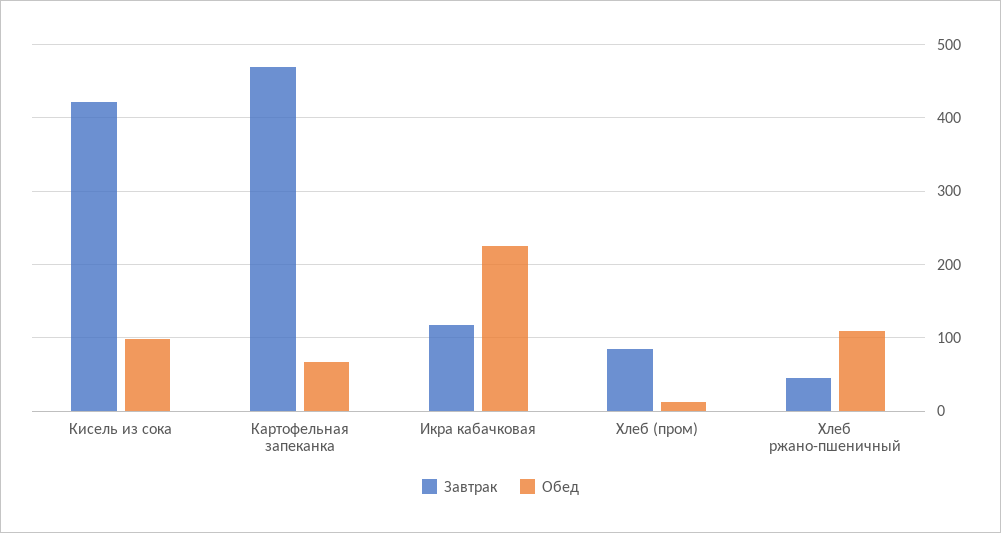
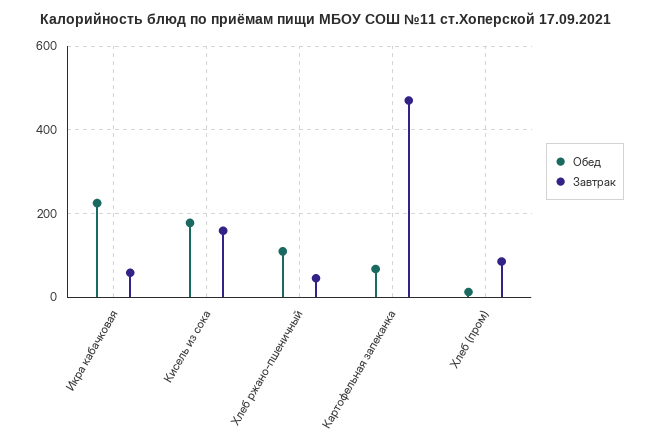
  {
    "Завтрак": {
-     "Кисель из сока": 420,
+     "Кисель из сока": 160,
      "Картофельная запеканка": 470,
-     "Икра кабачковая": 120,
+     "Икра кабачковая": 60,
      "Хлеб (пром)": 90,
      "Хлеб ржано-пшеничный": 50
    },
    "Обед": {
-     "Кисель из сока": 100,
+     "Кисель из сока": 180,
      "Картофельная запеканка": 70,
      "Икра кабачковая": 220,
      "Хлеб (пром)": 10,
      "Хлеб ржано-пшеничный": 110
    }
  }

